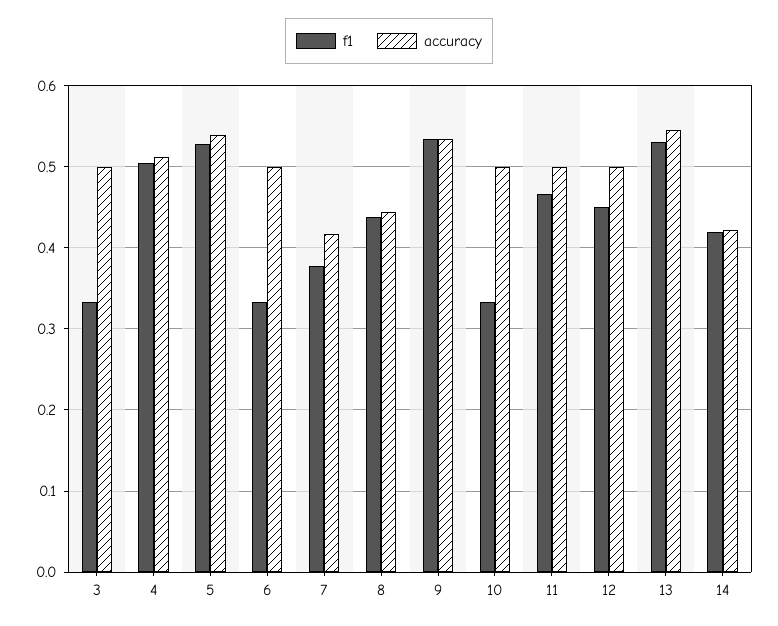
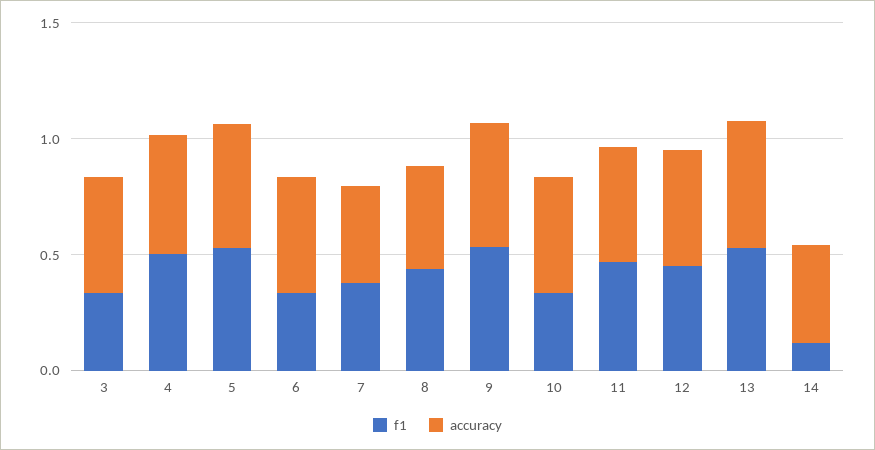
  {
    "f1": {
      "3": 0.33,
      "4": 0.5,
      "5": 0.53,
      "6": 0.33,
      "7": 0.38,
      "8": 0.44,
      "9": 0.53,
      "10": 0.33,
      "11": 0.47,
      "12": 0.45,
      "13": 0.53,
-     "14": 0.42
+     "14": 0.1
    },
    "accuracy": {
      "3": 0.5,
      "4": 0.51,
      "5": 0.54,
      "6": 0.5,
      "7": 0.42,
      "8": 0.44,
      "9": 0.53,
      "10": 0.5,
      "11": 0.5,
      "12": 0.5,
      "13": 0.55,
      "14": 0.42
    }
  }

